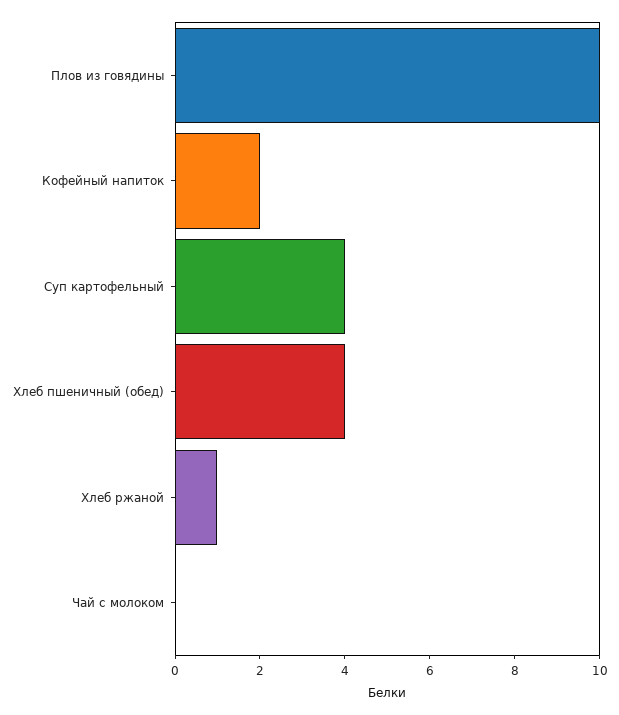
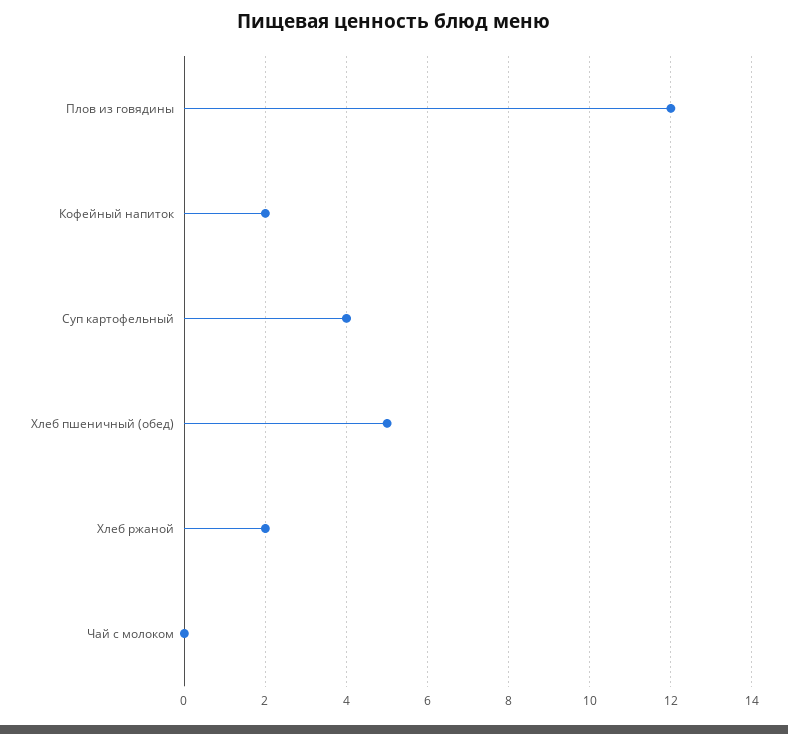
  {
-   "Плов из говядины": 10,
+   "Плов из говядины": 12,
    "Кофейный напиток": 2,
    "Суп картофельный": 4,
-   "Хлеб пшеничный (обед)": 4,
+   "Хлеб пшеничный (обед)": 5,
-   "Хлеб ржаной": 1,
+   "Хлеб ржаной": 2,
    "Чай с молоком": 0
  }

